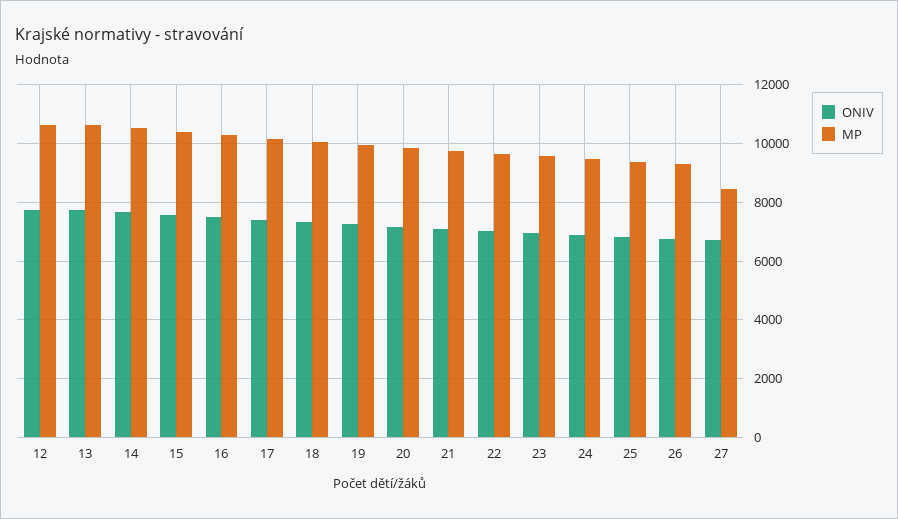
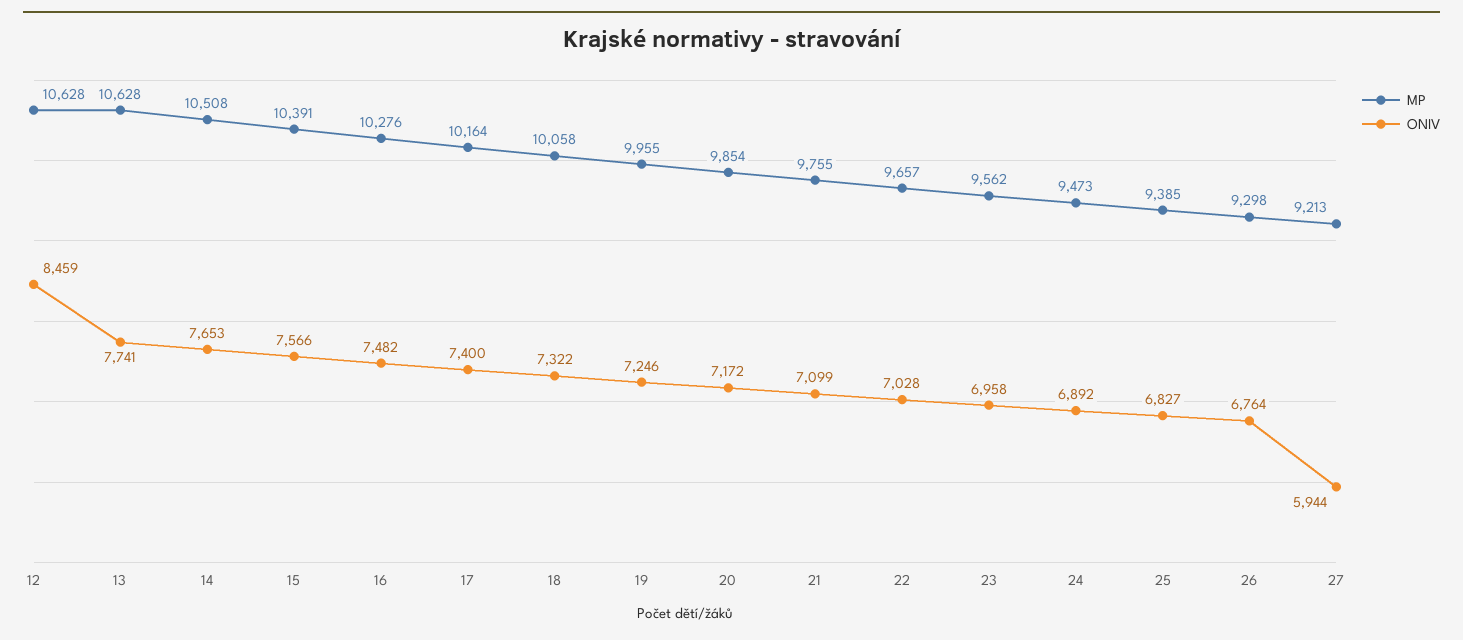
  {
    "ONIV": {
-     "12": 7750,
+     "12": 8459,
      "13": 7741,
      "14": 7653,
      "15": 7566,
      "16": 7482,
      "17": 7400,
      "18": 7322,
      "19": 7246,
      "20": 7172,
      "21": 7099,
      "22": 7028,
      "23": 6958,
      "24": 6892,
      "25": 6827,
      "26": 6764,
-     "27": 6750
+     "27": 5944
    },
    "MP": {
      "12": 10628,
      "13": 10628,
      "14": 10508,
      "15": 10391,
      "16": 10276,
      "17": 10164,
      "18": 10058,
      "19": 9955,
      "20": 9854,
      "21": 9755,
      "22": 9657,
      "23": 9562,
      "24": 9473,
      "25": 9385,
      "26": 9298,
-     "27": 8500
+     "27": 9213
    }
  }

